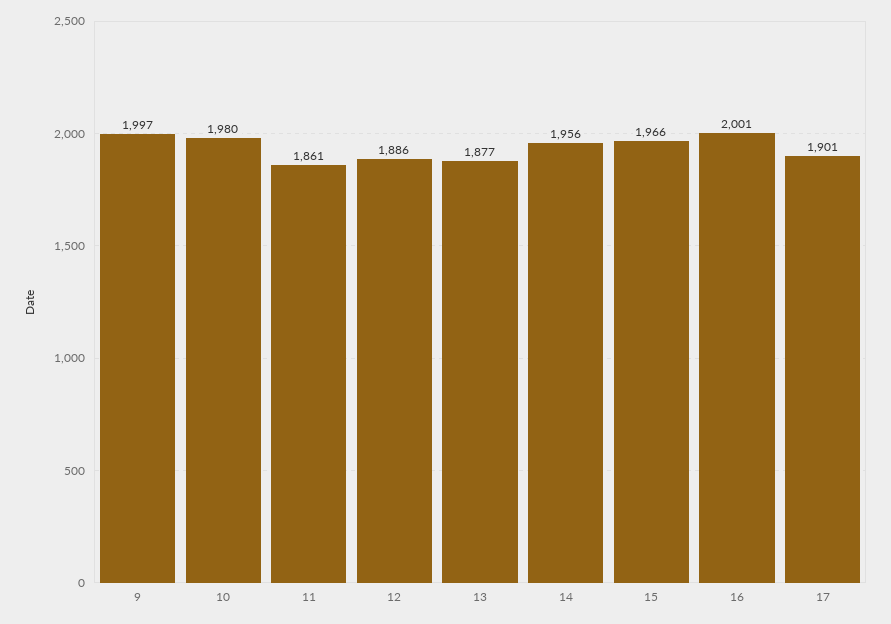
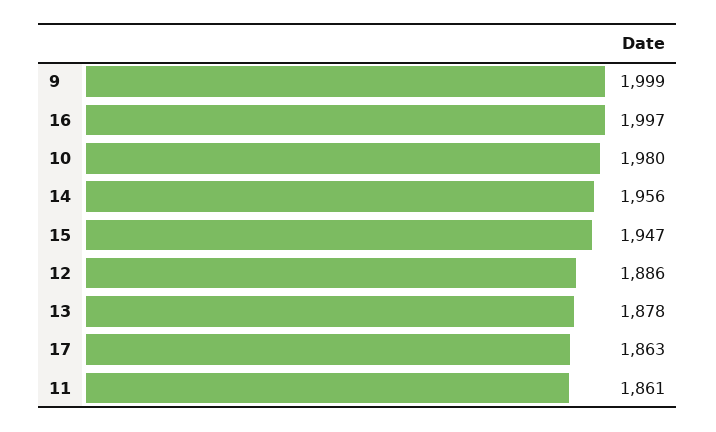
  {
-   "9": 1997,
+   "9": 1999,
    "10": 1980,
    "11": 1861,
    "12": 1886,
-   "13": 1877,
+   "13": 1878,
    "14": 1956,
-   "15": 1966,
+   "15": 1947,
-   "16": 2001,
+   "16": 1997,
-   "17": 1901
+   "17": 1863
  }

